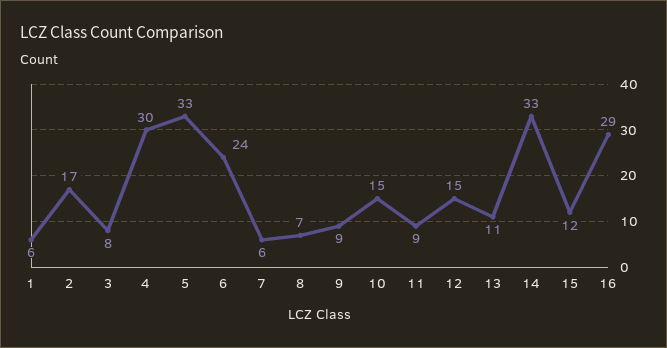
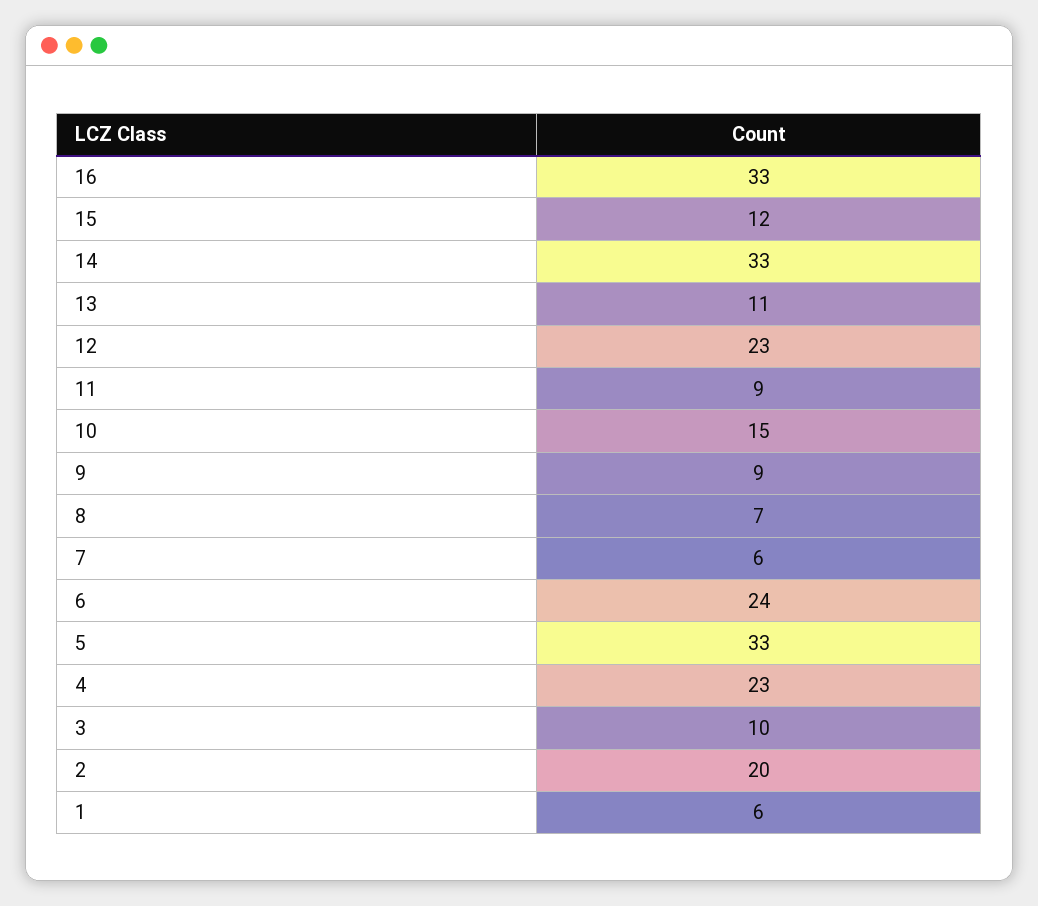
  {
    "1": 6,
-   "2": 17,
+   "2": 20,
-   "3": 8,
+   "3": 10,
-   "4": 30,
+   "4": 23,
    "5": 33,
    "6": 24,
    "7": 6,
    "8": 7,
    "9": 9,
    "10": 15,
    "11": 9,
-   "12": 15,
+   "12": 23,
    "13": 11,
    "14": 33,
    "15": 12,
-   "16": 29
+   "16": 33
  }

